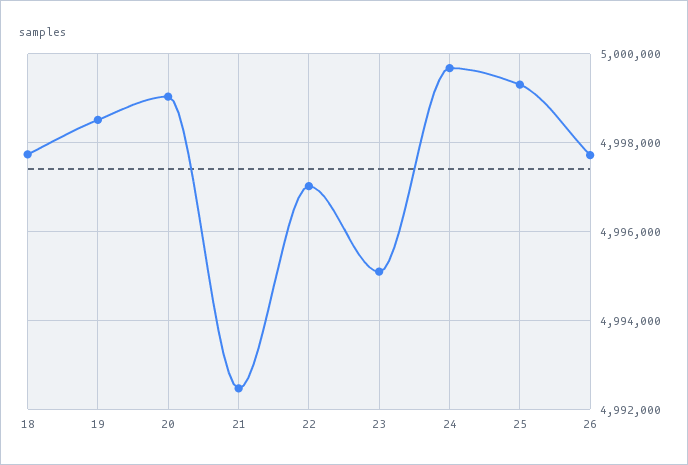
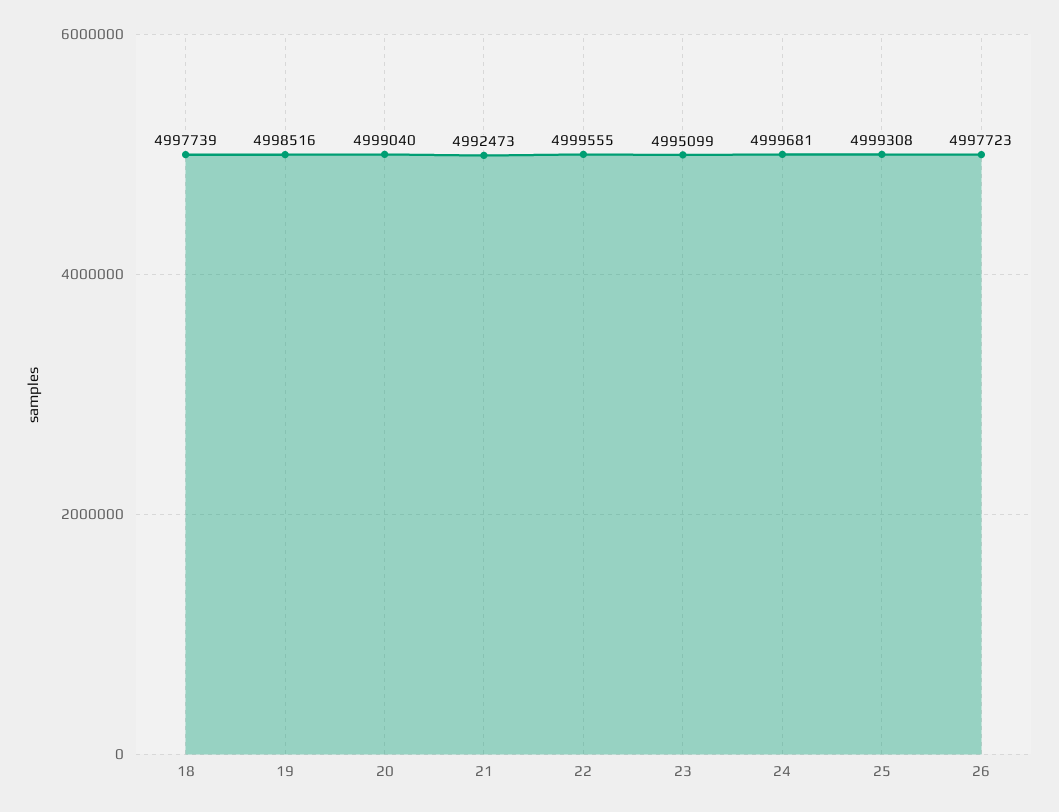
  {
    "18": 4997739,
    "19": 4998516,
    "20": 4999040,
    "21": 4992473,
-   "22": 4997000,
+   "22": 4999555,
    "23": 4995099,
    "24": 4999681,
    "25": 4999308,
    "26": 4997723
  }

